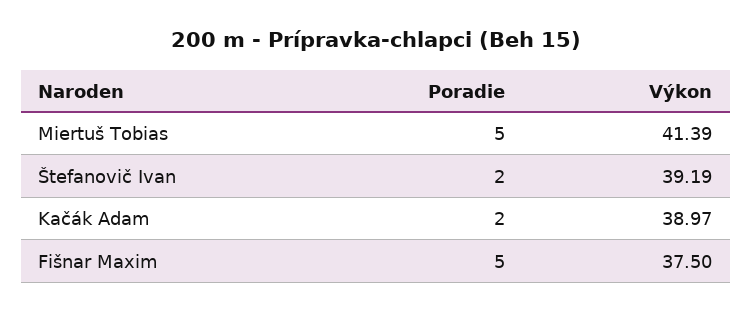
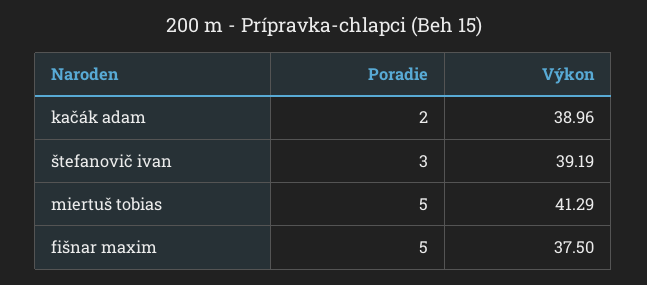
  {
    "Poradie": {
      "Miertuš Tobias": 5,
-     "Štefanovič Ivan": 2,
+     "Štefanovič Ivan": 3,
      "Kačák Adam": 2,
      "Fišnar Maxim": 5
    },
    "Výkon": {
-     "Miertuš Tobias": 41.39,
+     "Miertuš Tobias": 41.29,
      "Štefanovič Ivan": 39.19,
-     "Kačák Adam": 38.97,
+     "Kačák Adam": 38.96,
      "Fišnar Maxim": 37.5
    }
  }

